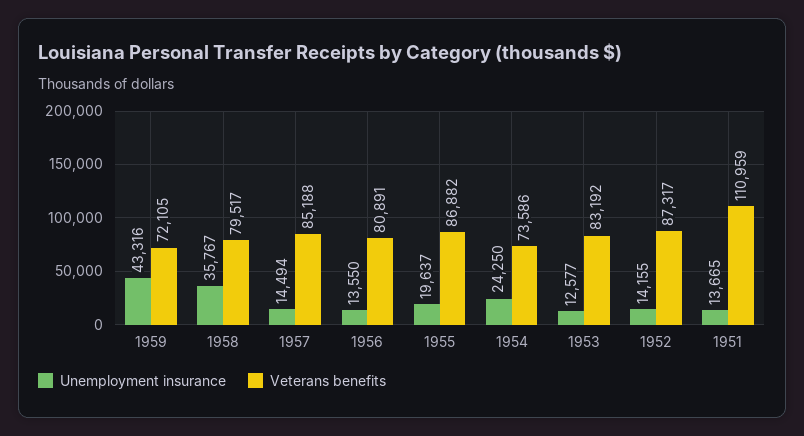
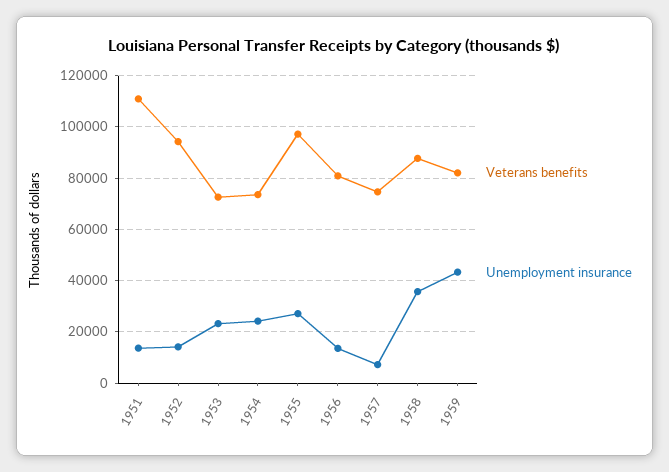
  {
    "Unemployment insurance": {
      "1959": 43316,
      "1958": 35767,
-     "1957": 14494,
+     "1957": 7500,
      "1956": 13550,
-     "1955": 19637,
+     "1955": 27500,
      "1954": 24250,
-     "1953": 12577,
+     "1953": 22500,
      "1952": 14155,
      "1951": 13665
    },
    "Veterans benefits": {
-     "1959": 72105,
+     "1959": 82500,
-     "1958": 79517,
+     "1958": 87500,
-     "1957": 85188,
+     "1957": 75000,
      "1956": 80891,
-     "1955": 86882,
+     "1955": 97500,
      "1954": 73586,
-     "1953": 83192,
+     "1953": 72500,
-     "1952": 87317,
+     "1952": 95000,
      "1951": 110959
    }
  }

